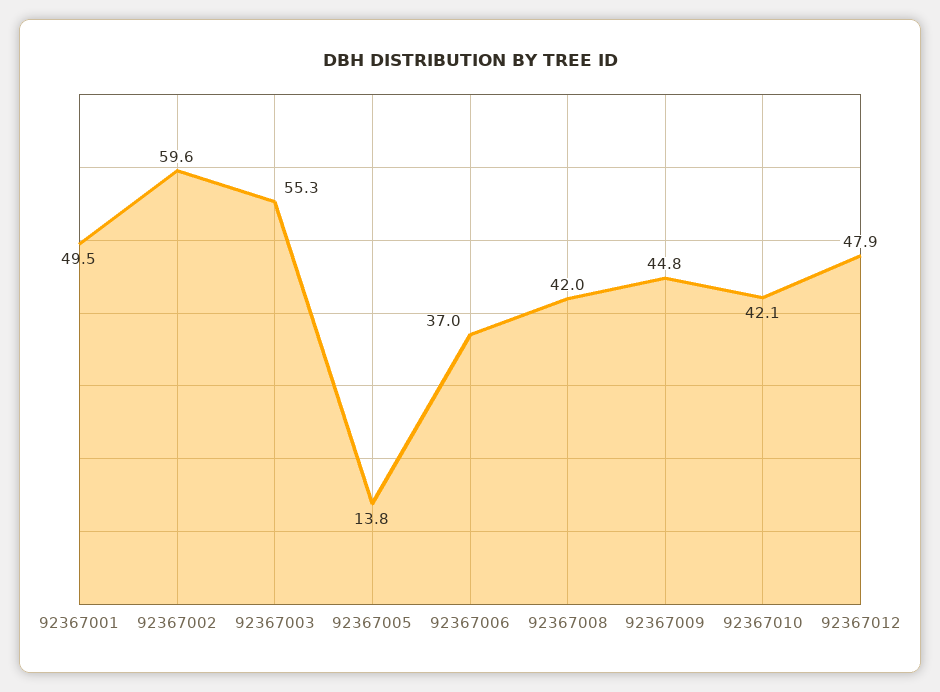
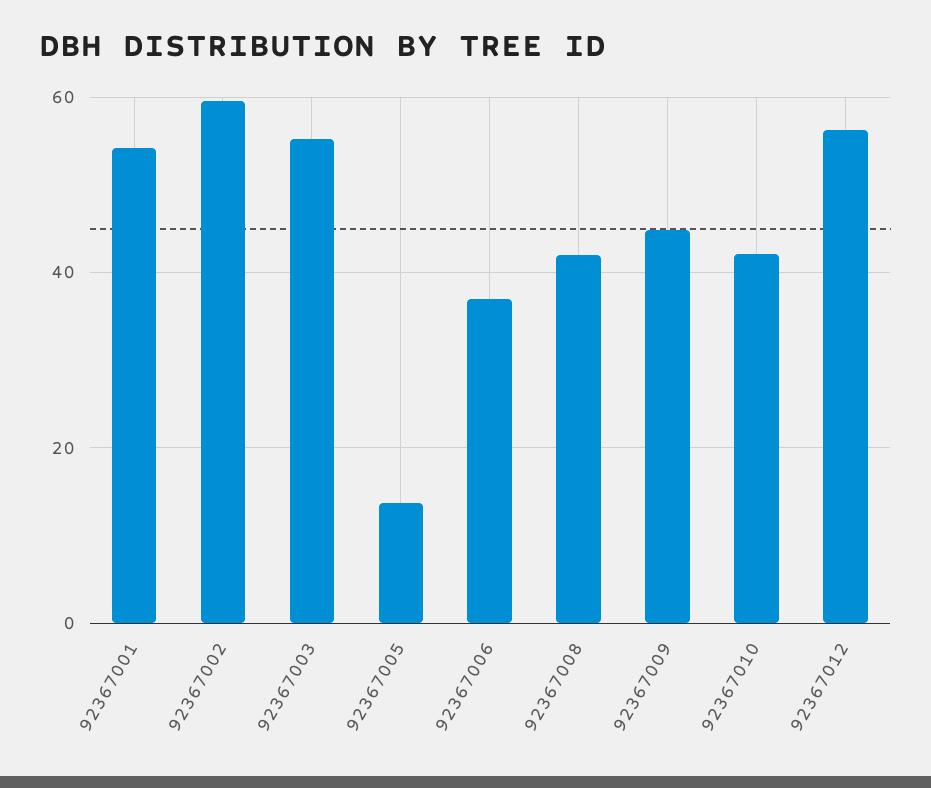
  {
-   "92367001": 49.5,
+   "92367001": 54,
    "92367002": 59.6,
    "92367003": 55.3,
    "92367005": 13.8,
    "92367006": 37,
    "92367008": 42,
    "92367009": 44.8,
    "92367010": 42.1,
-   "92367012": 47.9
+   "92367012": 56
  }

